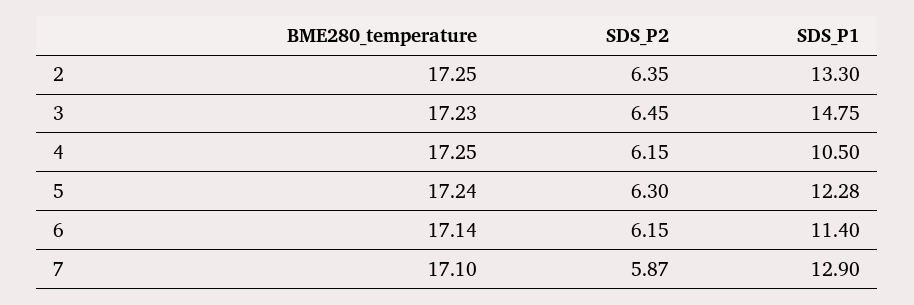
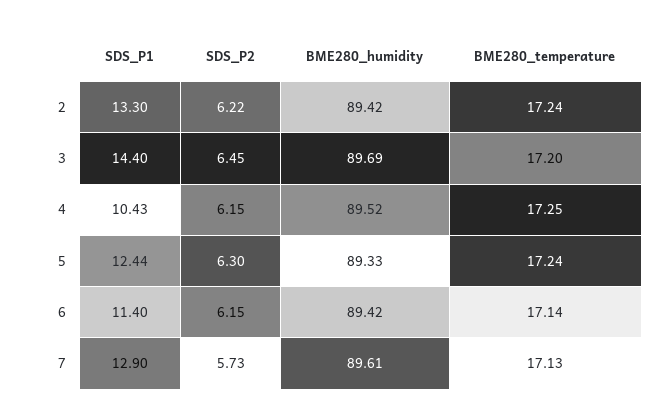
  {
    "BME280_temperature": {
-     "2": 17.25,
+     "2": 17.24,
-     "3": 17.23,
+     "3": 17.2,
      "4": 17.25,
      "5": 17.24,
      "6": 17.14,
-     "7": 17.1
+     "7": 17.13
    },
    "SDS_P2": {
-     "2": 6.35,
+     "2": 6.22,
      "3": 6.45,
      "4": 6.15,
      "5": 6.3,
      "6": 6.15,
-     "7": 5.87
+     "7": 5.73
    },
    "SDS_P1": {
      "2": 13.3,
-     "3": 14.75,
+     "3": 14.4,
-     "4": 10.5,
+     "4": 10.43,
-     "5": 12.28,
+     "5": 12.44,
      "6": 11.4,
      "7": 12.9
-   }
+   },
+   "BME280_humidity": {
+     "2": 89.42,
+     "3": 89.69,
+     "4": 89.52,
+     "5": 89.33,
+     "6": 89.42,
+     "7": 89.61
+   }
  }

